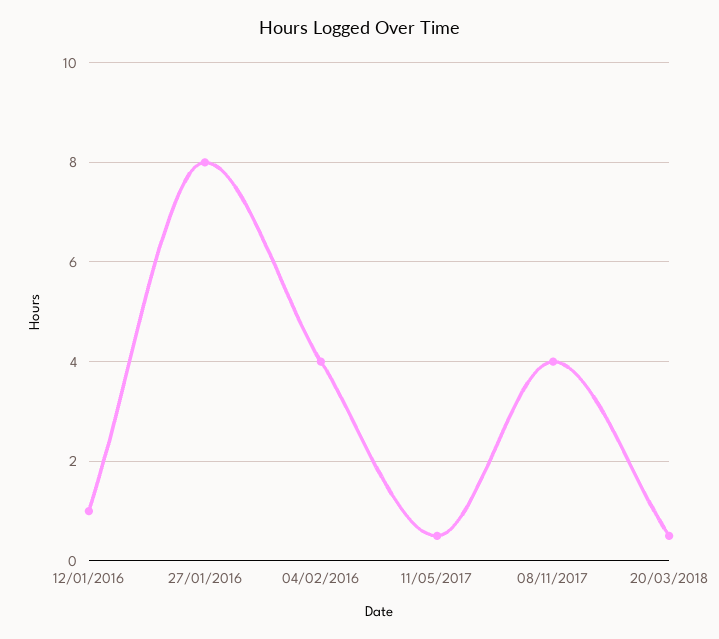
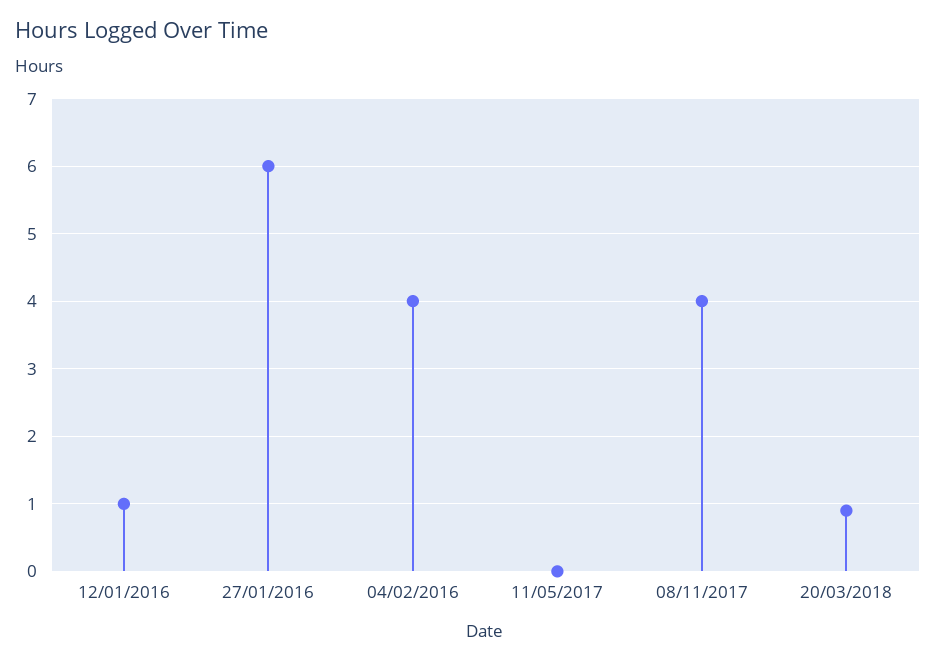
  {
    "12/01/2016": 1,
-   "27/01/2016": 8,
+   "27/01/2016": 6,
    "04/02/2016": 4,
-   "11/05/2017": 0.5,
+   "11/05/2017": 0,
    "08/11/2017": 4,
-   "20/03/2018": 0.5
+   "20/03/2018": 0.9
  }

